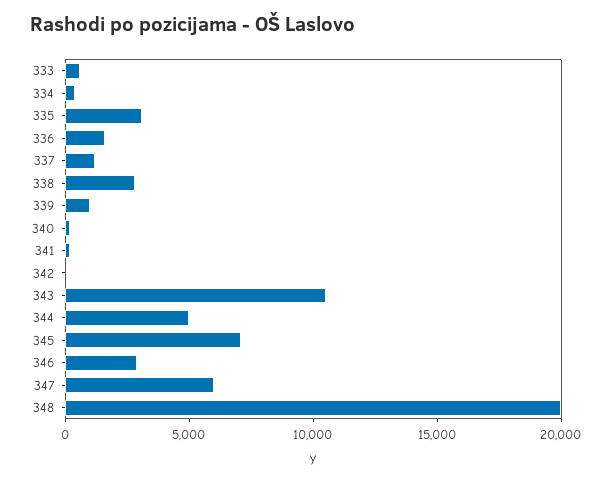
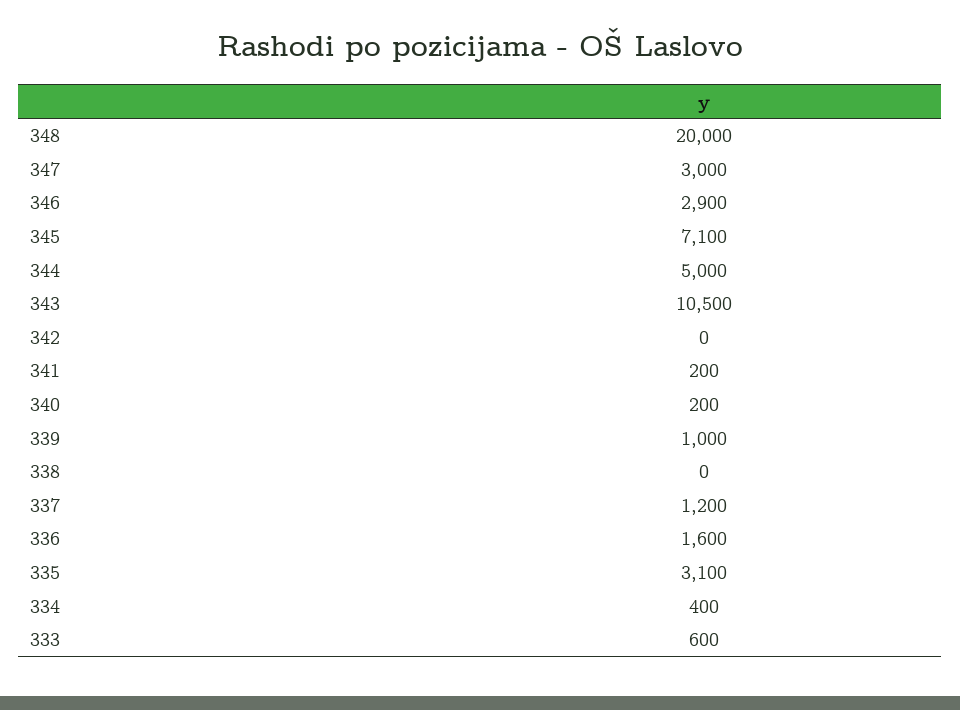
  {
    "333": 600,
    "334": 400,
    "335": 3100,
    "336": 1600,
    "337": 1200,
-   "338": 3000,
+   "338": 0,
    "339": 1000,
    "340": 200,
    "341": 200,
    "342": 0,
    "343": 10500,
    "344": 5000,
    "345": 7100,
    "346": 2900,
-   "347": 6000,
+   "347": 3000,
    "348": 20000
  }

